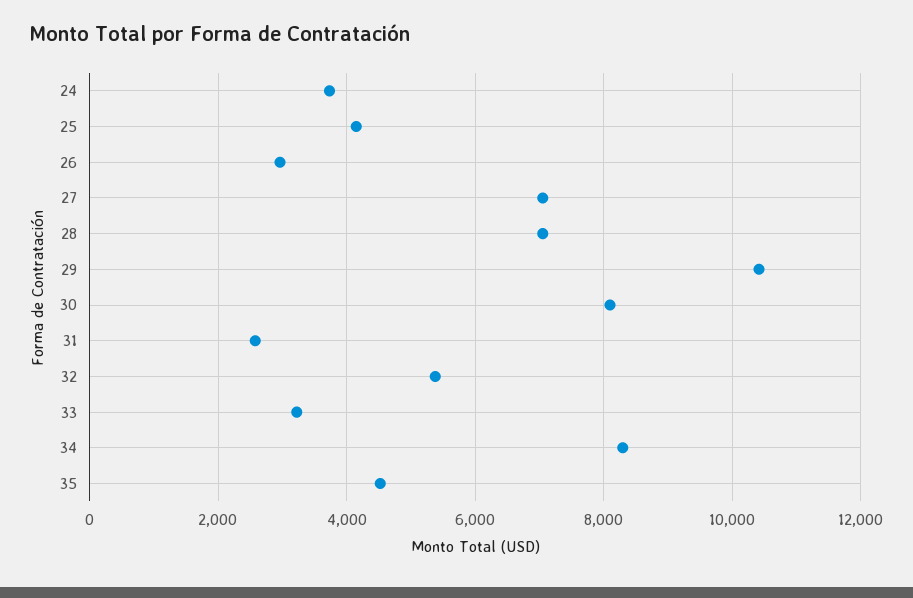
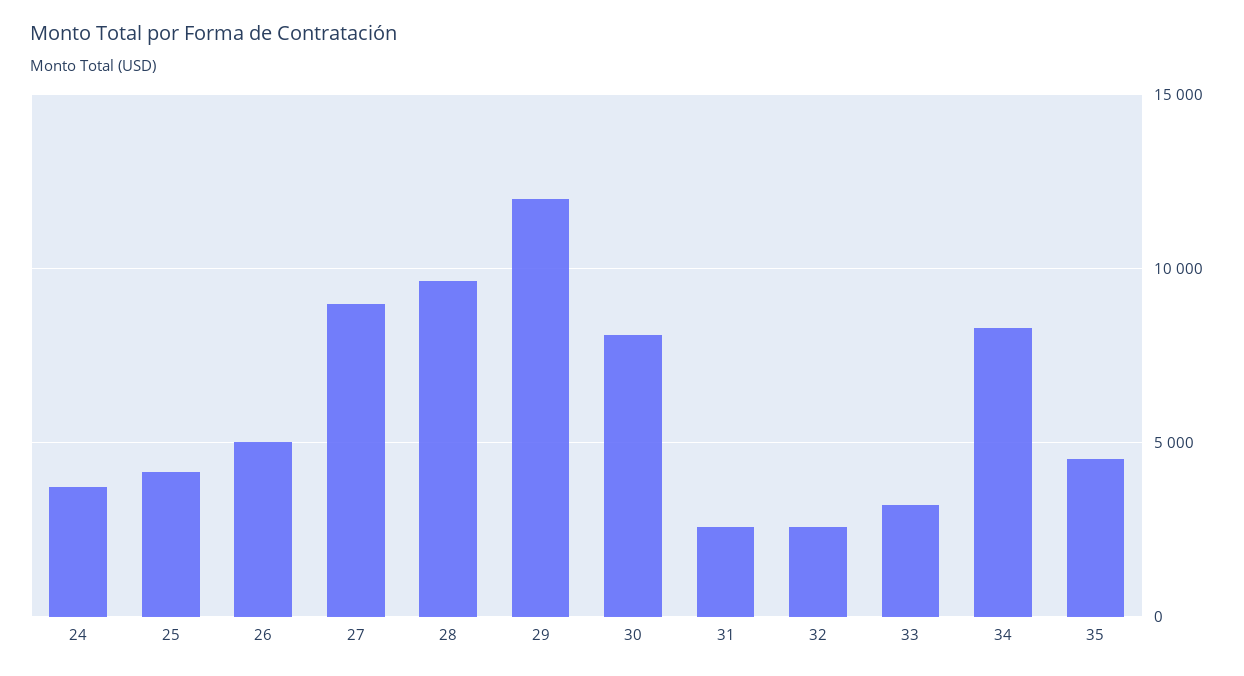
  {
    "24": 3800,
    "25": 4200,
-   "26": 3000,
+   "26": 5000,
-   "27": 7000,
+   "27": 9000,
-   "28": 7000,
+   "28": 9500,
-   "29": 10400,
+   "29": 12000,
    "30": 8200,
    "31": 2600,
-   "32": 5400,
+   "32": 2500,
    "33": 3200,
    "34": 8400,
    "35": 4600
  }

